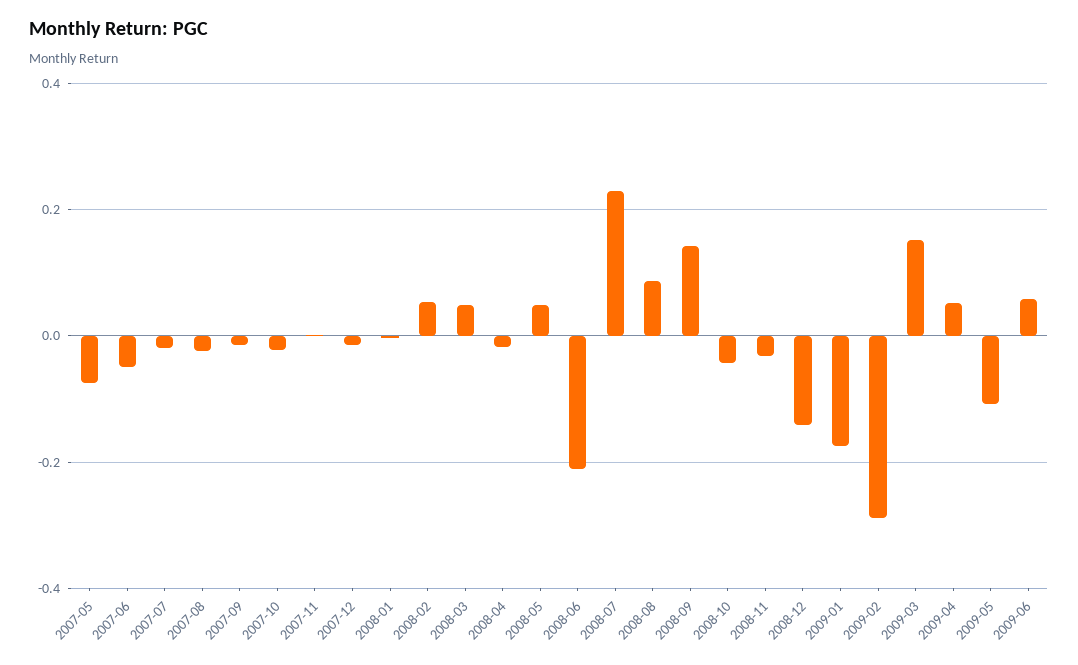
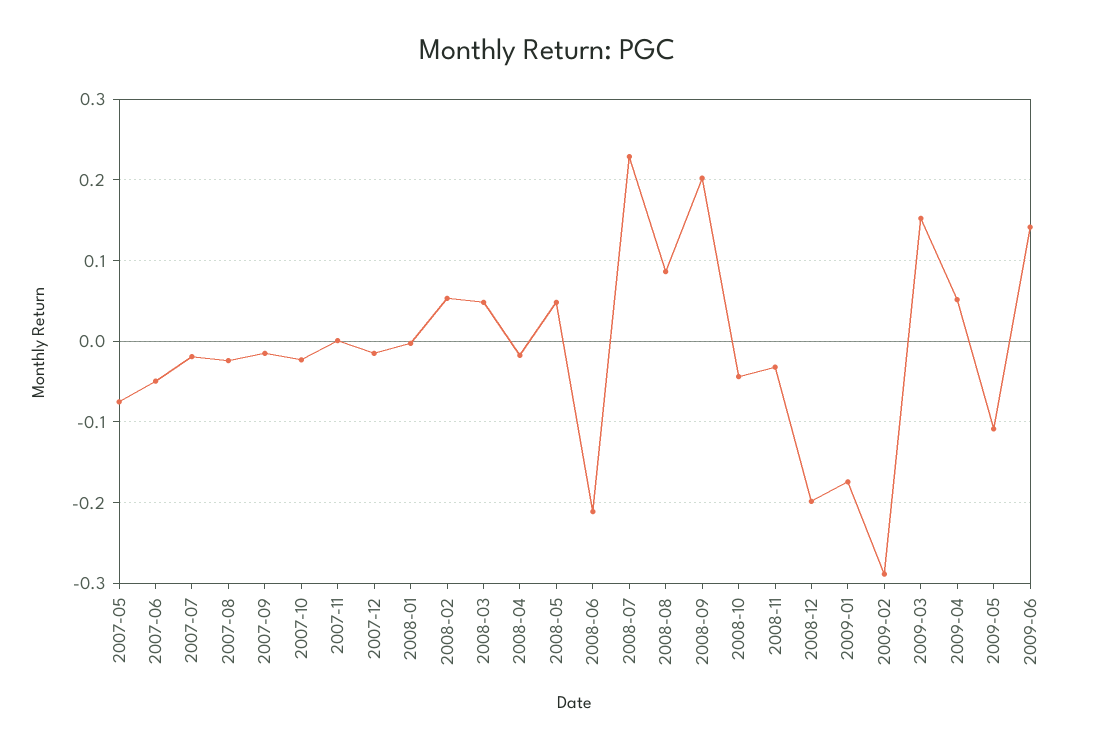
  {
    "2007-05": -0.08,
    "2007-06": -0.05,
    "2007-07": -0.02,
    "2007-08": -0.02,
    "2007-09": -0.02,
    "2007-10": -0.02,
    "2007-11": 0,
    "2007-12": -0.02,
    "2008-01": 0,
    "2008-02": 0.05,
    "2008-03": 0.05,
    "2008-04": -0.02,
    "2008-05": 0.05,
    "2008-06": -0.21,
    "2008-07": 0.23,
    "2008-08": 0.09,
-   "2008-09": 0.14,
+   "2008-09": 0.2,
    "2008-10": -0.04,
    "2008-11": -0.03,
-   "2008-12": -0.14,
+   "2008-12": -0.2,
    "2009-01": -0.17,
    "2009-02": -0.29,
    "2009-03": 0.15,
    "2009-04": 0.05,
    "2009-05": -0.11,
-   "2009-06": 0.06
+   "2009-06": 0.14
  }

